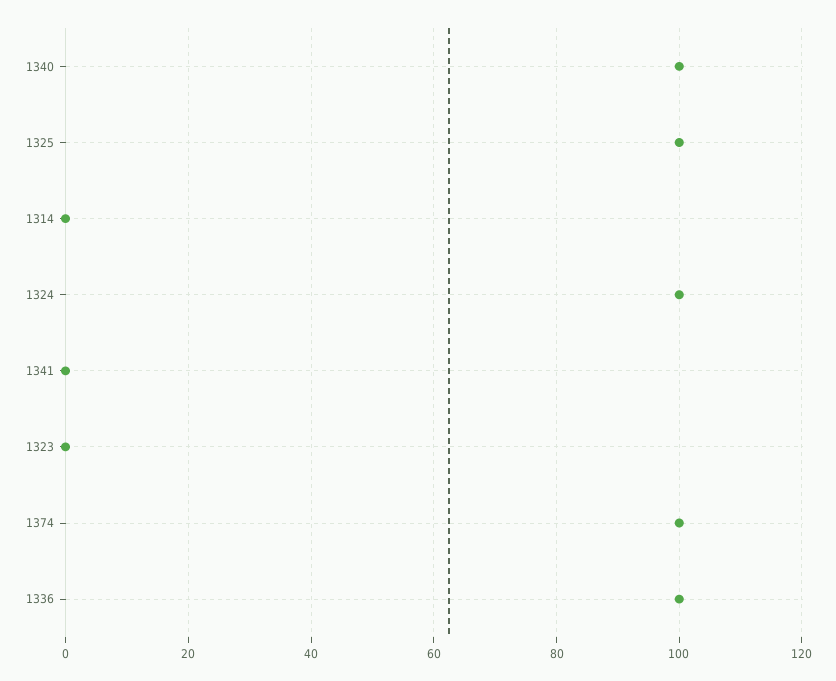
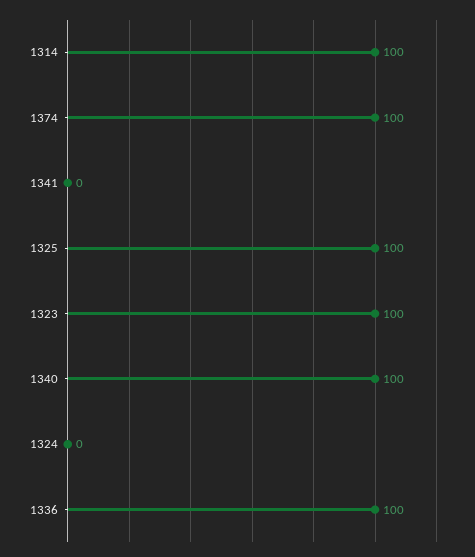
  {
    "1340": 100,
    "1325": 100,
-   "1314": 0,
+   "1314": 100,
-   "1324": 100,
+   "1324": 0,
    "1341": 0,
-   "1323": 0,
+   "1323": 100,
    "1374": 100,
    "1336": 100
  }

